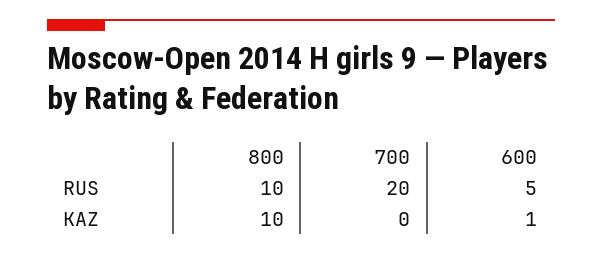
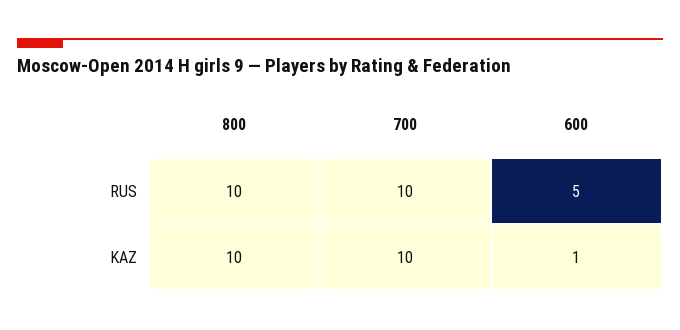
  {
    "800": {
      "RUS": 10,
      "KAZ": 10
    },
    "700": {
-     "RUS": 20,
+     "RUS": 10,
-     "KAZ": 0
+     "KAZ": 10
    },
    "600": {
      "RUS": 5,
      "KAZ": 1
    }
  }

